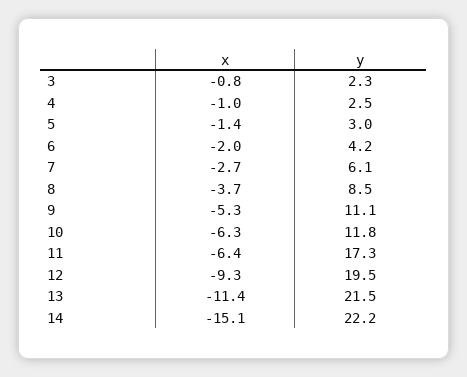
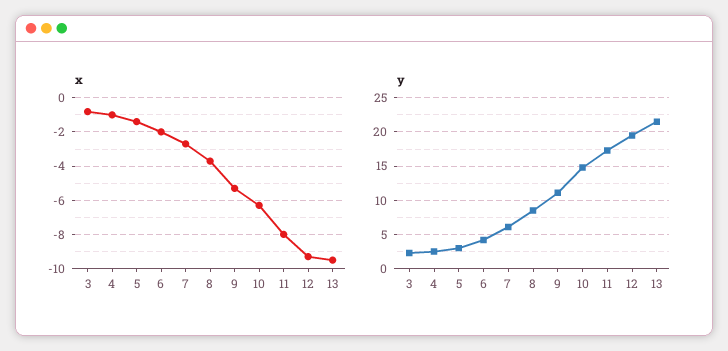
  {
    "x": {
      "3": -0.8,
      "4": -1,
      "5": -1.4,
      "6": -2,
      "7": -2.7,
      "8": -3.7,
      "9": -5.3,
      "10": -6.3,
-     "11": -6.4,
+     "11": -8,
      "12": -9.3,
-     "13": -11.4,
+     "13": -9.5
-     "14": -15.1
    },
    "y": {
      "3": 2.3,
      "4": 2.5,
      "5": 3,
      "6": 4.2,
      "7": 6.1,
      "8": 8.5,
      "9": 11.1,
-     "10": 11.8,
+     "10": 15,
      "11": 17.3,
      "12": 19.5,
-     "13": 21.5,
+     "13": 21.5
-     "14": 22.2
    }
  }

